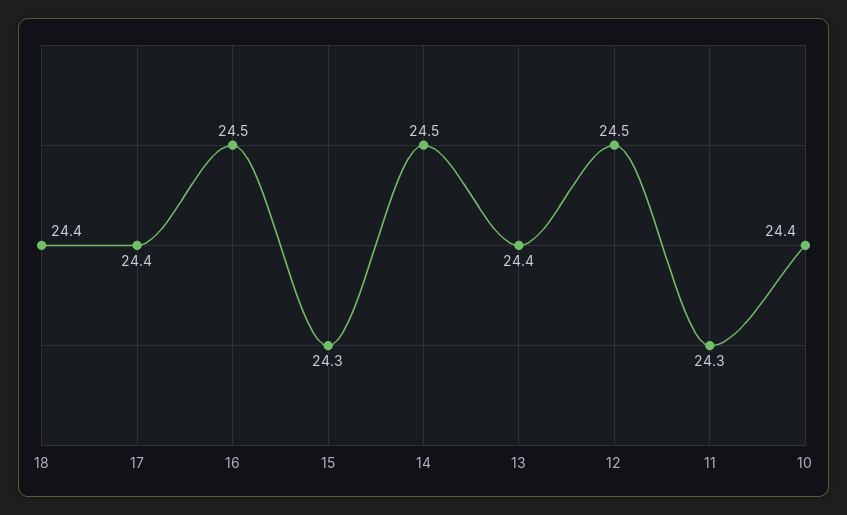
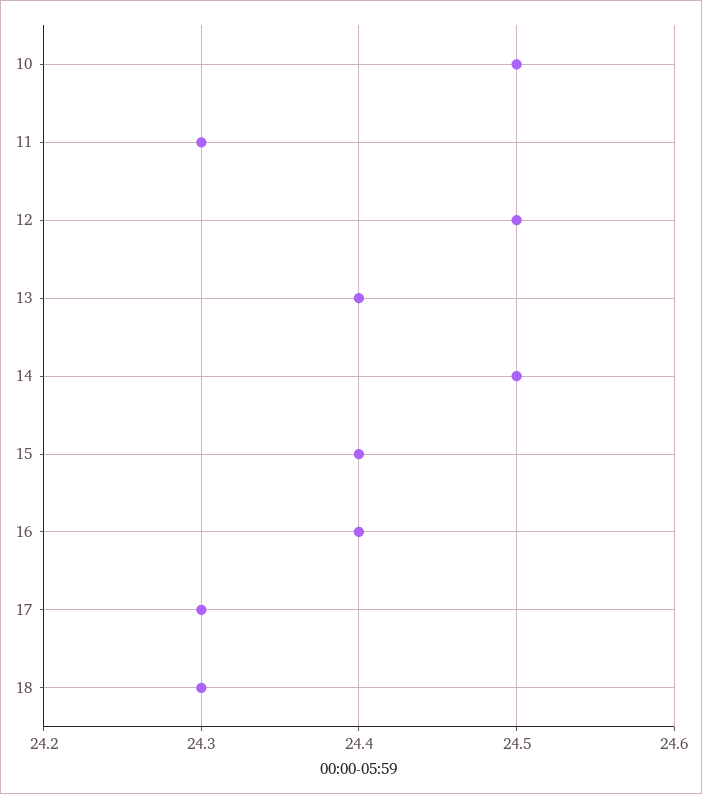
  {
-   "18": 24.4,
+   "18": 24.3,
-   "17": 24.4,
+   "17": 24.3,
-   "16": 24.5,
+   "16": 24.4,
-   "15": 24.3,
+   "15": 24.4,
    "14": 24.5,
    "13": 24.4,
    "12": 24.5,
    "11": 24.3,
-   "10": 24.4
+   "10": 24.5
  }

